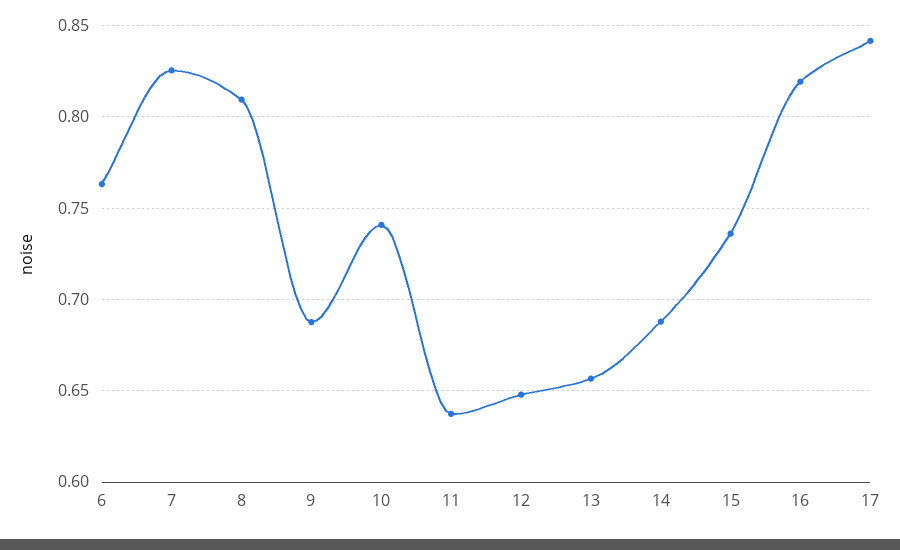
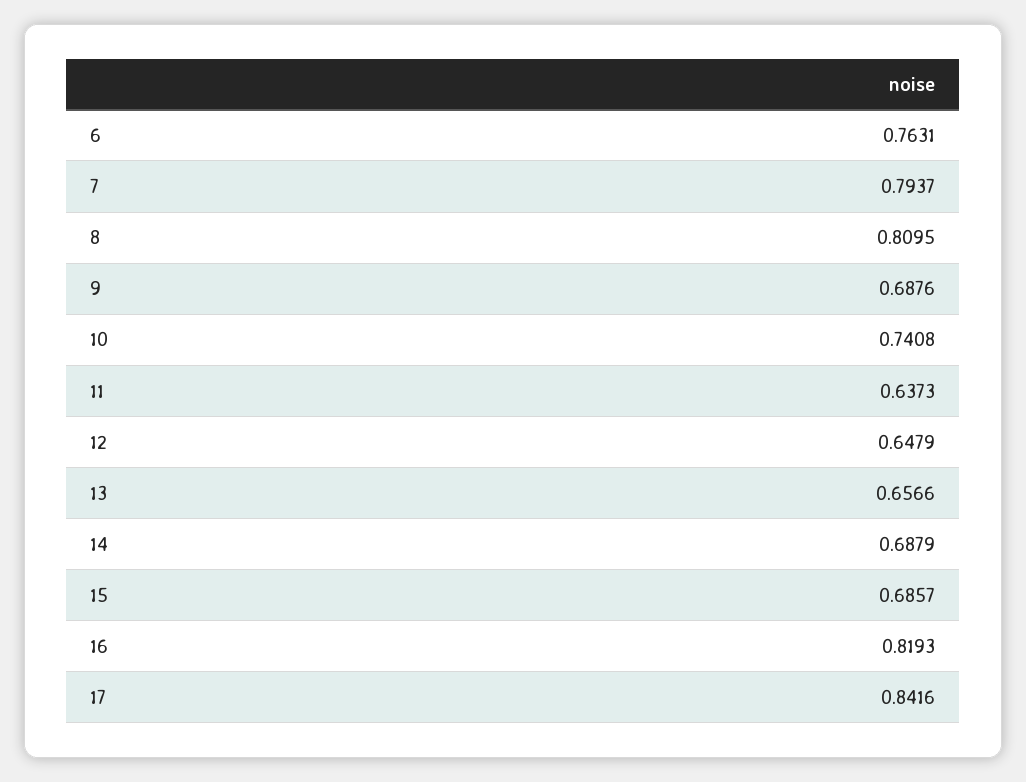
  {
    "6": 0.7631,
-   "7": 0.825,
+   "7": 0.7937,
    "8": 0.8095,
    "9": 0.6876,
    "10": 0.7408,
    "11": 0.6373,
    "12": 0.6479,
    "13": 0.6566,
    "14": 0.6879,
-   "15": 0.735,
+   "15": 0.6857,
    "16": 0.8193,
    "17": 0.8416
  }

